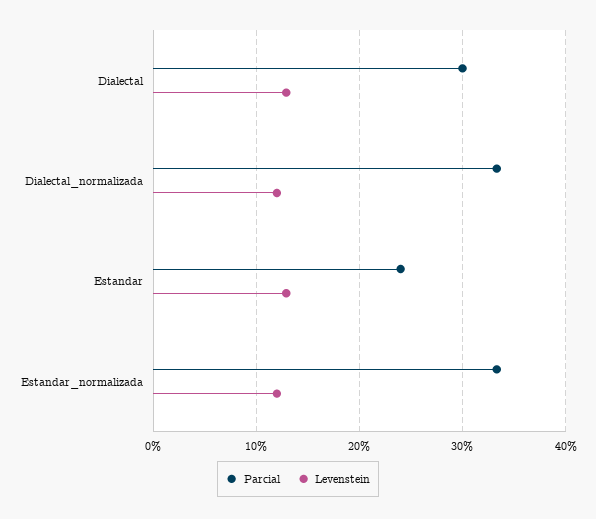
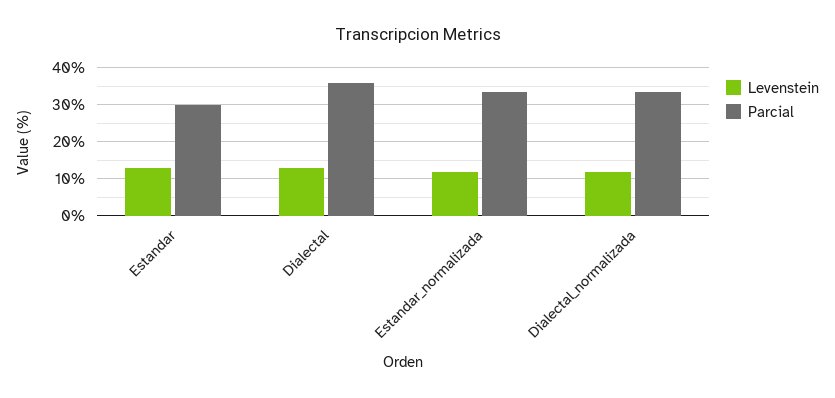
  {
    "Parcial": {
-     "Dialectal": 30,
+     "Dialectal": 36,
      "Dialectal_normalizada": 33,
-     "Estandar": 24,
+     "Estandar": 30,
      "Estandar_normalizada": 33
    },
    "Levenstein": {
      "Dialectal": 13,
      "Dialectal_normalizada": 12,
      "Estandar": 13,
      "Estandar_normalizada": 12
    }
  }

